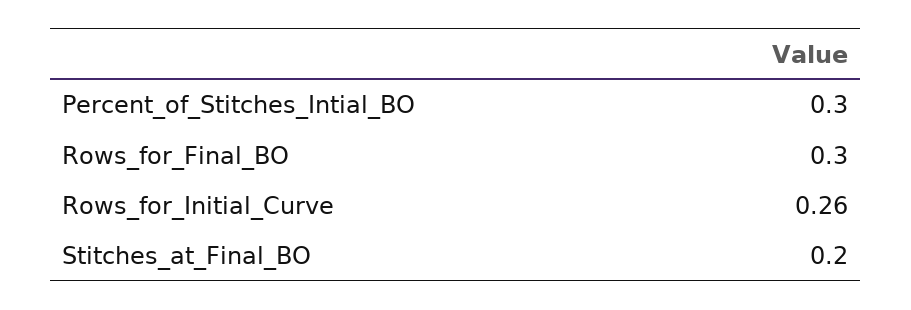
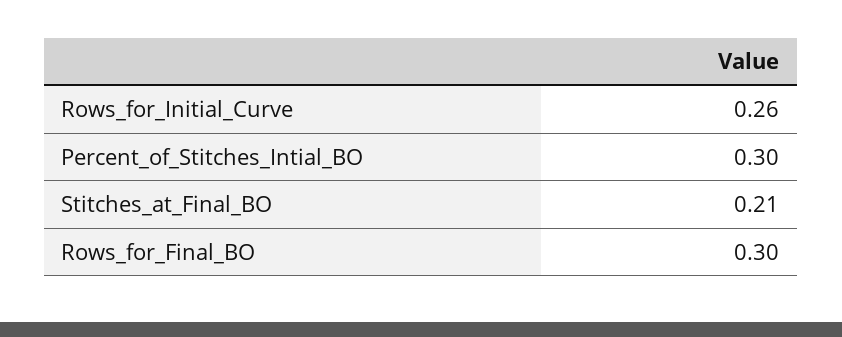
  {
    "Percent_of_Stitches_Intial_BO": 0.3,
    "Rows_for_Final_BO": 0.3,
    "Rows_for_Initial_Curve": 0.26,
-   "Stitches_at_Final_BO": 0.2
+   "Stitches_at_Final_BO": 0.21
  }

